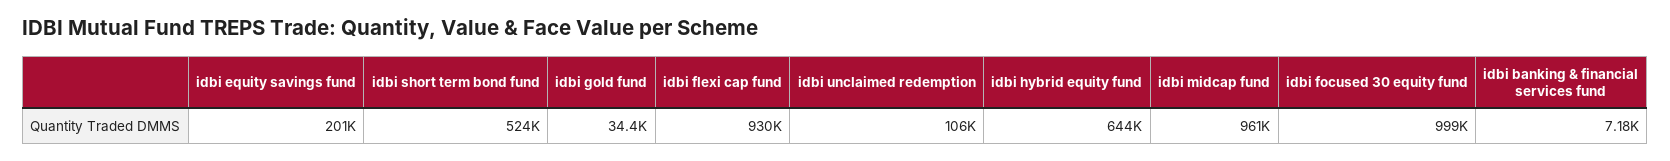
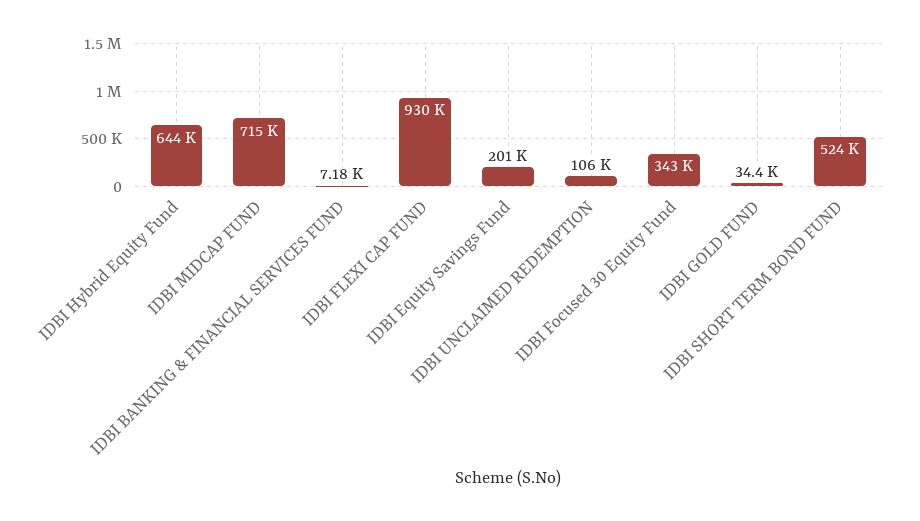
  {
    "idbi equity savings fund": 201000,
    "idbi short term bond fund": 524000,
    "idbi gold fund": 34400,
    "idbi flexi cap fund": 930000,
    "idbi unclaimed redemption": 106000,
    "idbi hybrid equity fund": 644000,
-   "idbi midcap fund": 961000,
+   "idbi midcap fund": 715000,
-   "idbi focused 30 equity fund": 999000,
+   "idbi focused 30 equity fund": 343000,
    "idbi banking & financial services fund": 7180
  }

